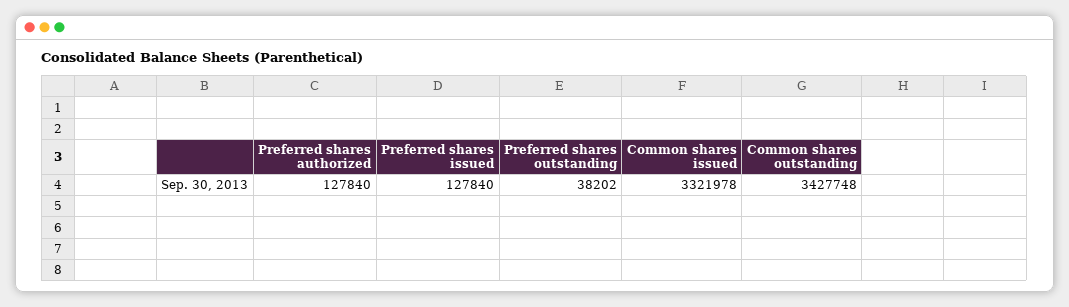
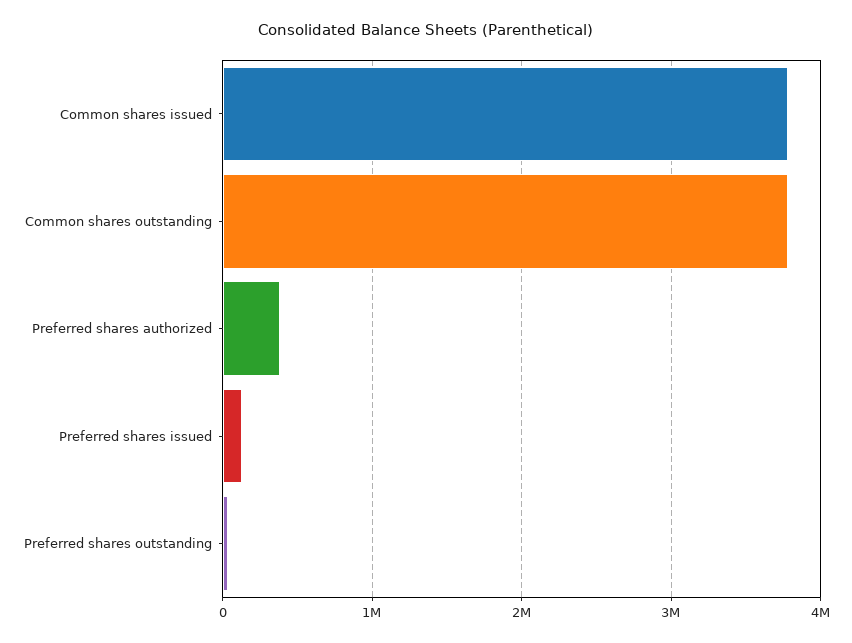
  {
-   "Preferred shares authorized": 127840,
+   "Preferred shares authorized": 400000,
    "Preferred shares issued": 127840,
    "Preferred shares outstanding": 38202,
-   "Common shares issued": 3321978,
+   "Common shares issued": 3800000,
-   "Common shares outstanding": 3427748
+   "Common shares outstanding": 3800000
  }

